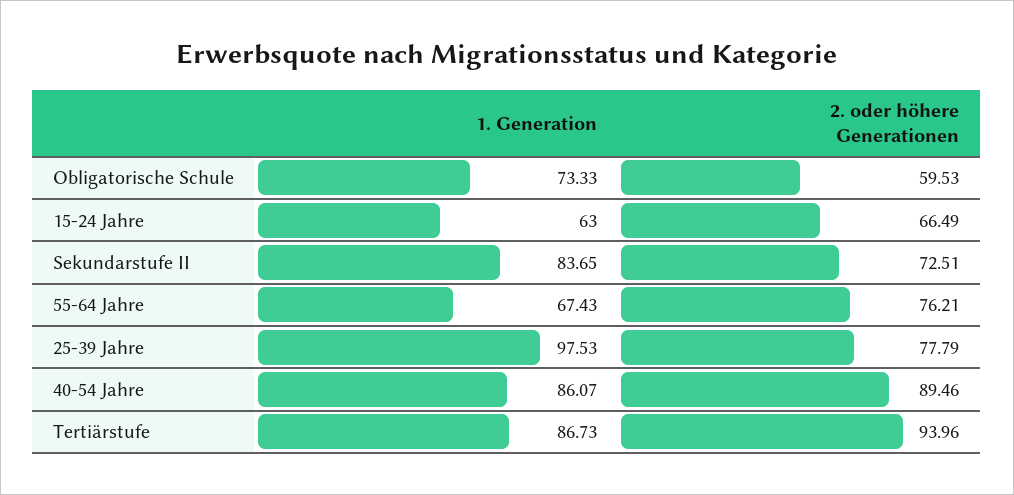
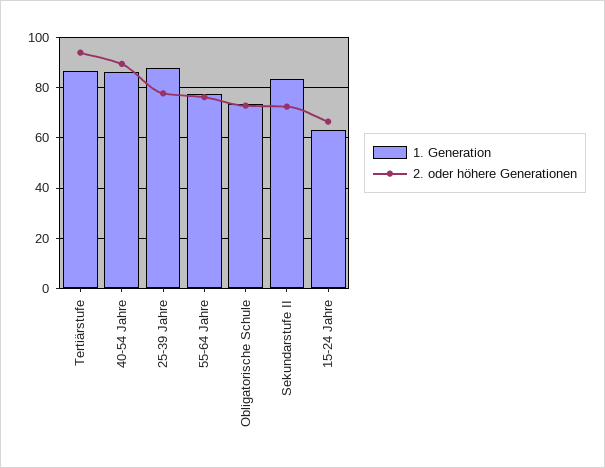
  {
    "1. Generation": {
      "Obligatorische Schule": 73.33,
      "15-24 Jahre": 63,
      "Sekundarstufe II": 83.65,
-     "55-64 Jahre": 67.43,
+     "55-64 Jahre": 77.5,
-     "25-39 Jahre": 97.53,
+     "25-39 Jahre": 87.5,
      "40-54 Jahre": 86.07,
      "Tertiärstufe": 86.73
    },
    "2. oder höhere Generationen": {
-     "Obligatorische Schule": 59.53,
+     "Obligatorische Schule": 72.5,
      "15-24 Jahre": 66.49,
      "Sekundarstufe II": 72.51,
      "55-64 Jahre": 76.21,
      "25-39 Jahre": 77.79,
      "40-54 Jahre": 89.46,
      "Tertiärstufe": 93.96
    }
  }

